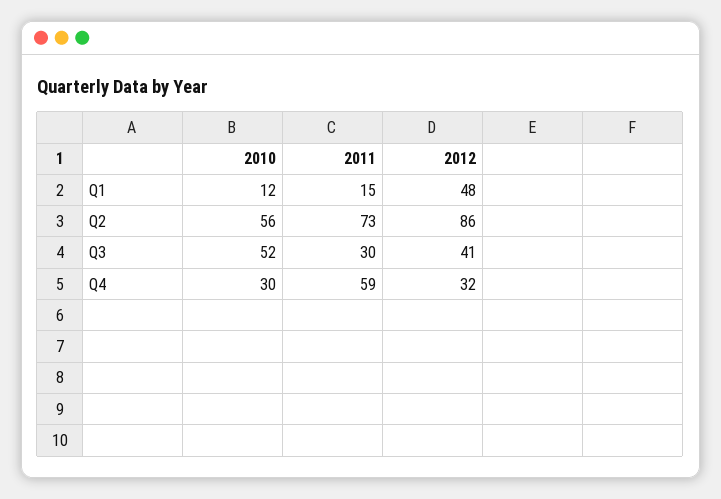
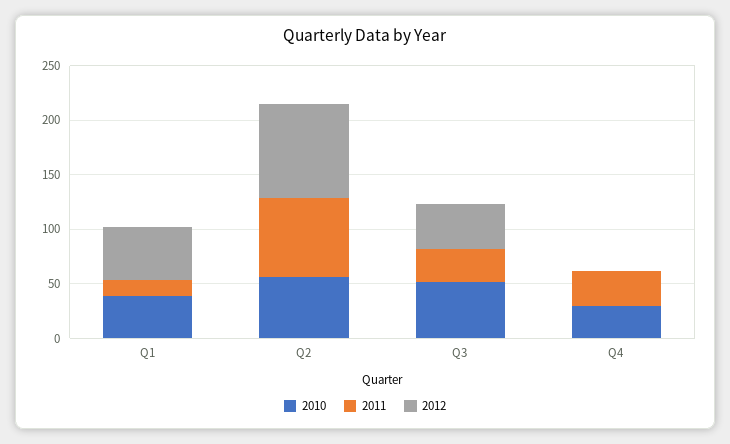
  {
    "2010": {
-     "Q1": 12,
+     "Q1": 40,
      "Q2": 56,
      "Q3": 52,
      "Q4": 30
    },
    "2011": {
      "Q1": 15,
      "Q2": 73,
      "Q3": 30,
-     "Q4": 59
+     "Q4": 30
    },
    "2012": {
      "Q1": 48,
      "Q2": 86,
      "Q3": 41,
-     "Q4": 32
+     "Q4": 0
    }
  }

